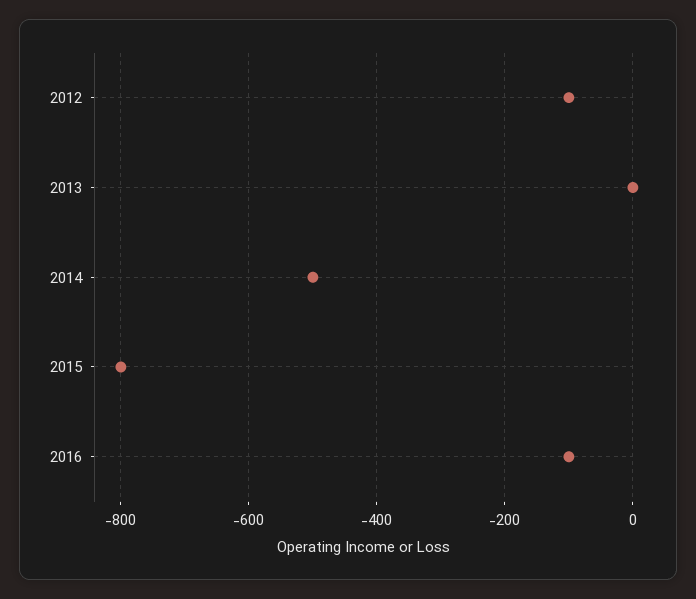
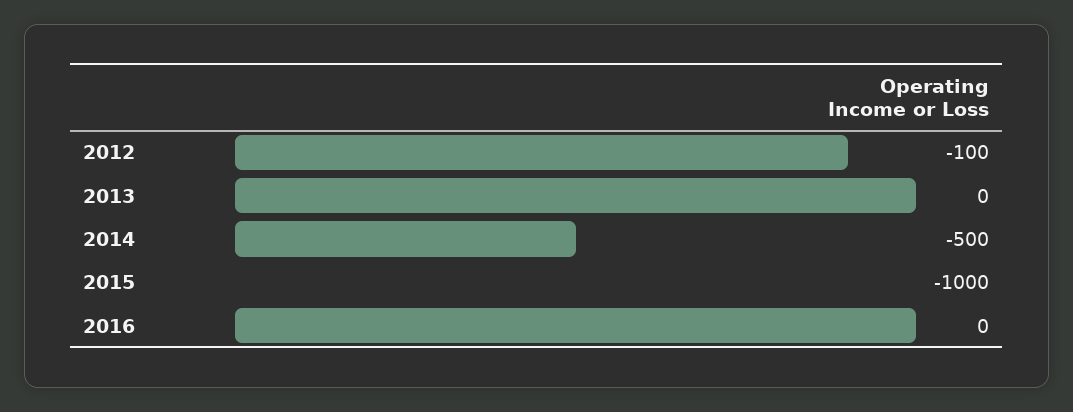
  {
    "2012": -100,
    "2013": 0,
    "2014": -500,
-   "2015": -800,
+   "2015": -1000,
-   "2016": -100
+   "2016": 0
  }

